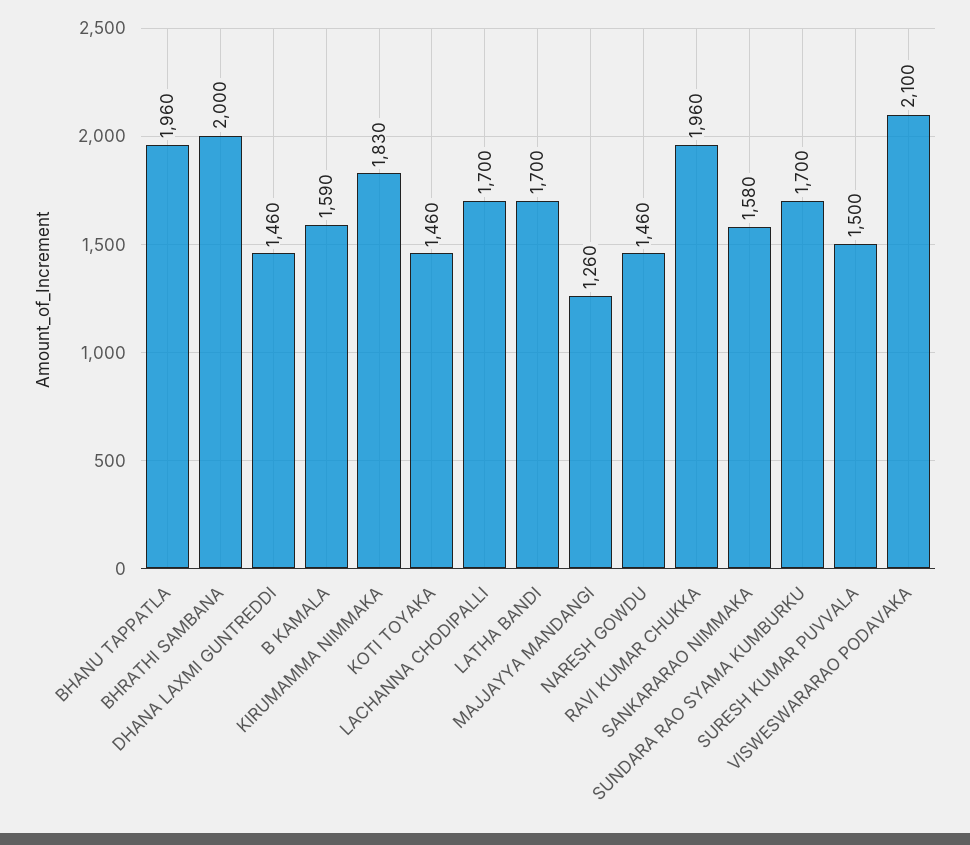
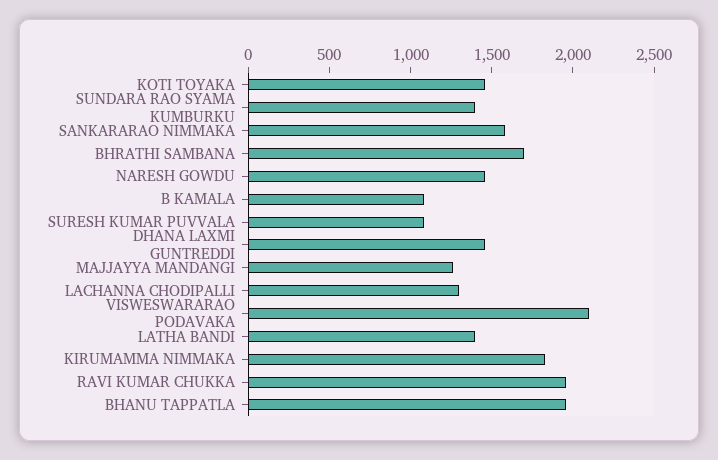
  {
    "BHANU TAPPATLA": 1960,
-   "BHRATHI SAMBANA": 2000,
+   "BHRATHI SAMBANA": 1700,
    "DHANA LAXMI GUNTREDDI": 1460,
-   "B KAMALA": 1590,
+   "B KAMALA": 1100,
    "KIRUMAMMA NIMMAKA": 1830,
    "KOTI TOYAKA": 1460,
-   "LACHANNA CHODIPALLI": 1700,
+   "LACHANNA CHODIPALLI": 1300,
-   "LATHA BANDI": 1700,
+   "LATHA BANDI": 1400,
    "MAJJAYYA MANDANGI": 1260,
    "NARESH GOWDU": 1460,
    "RAVI KUMAR CHUKKA": 1960,
    "SANKARARAO NIMMAKA": 1580,
-   "SUNDARA RAO SYAMA KUMBURKU": 1700,
+   "SUNDARA RAO SYAMA KUMBURKU": 1400,
-   "SURESH KUMAR PUVVALA": 1500,
+   "SURESH KUMAR PUVVALA": 1100,
    "VISWESWARARAO PODAVAKA": 2100
  }

